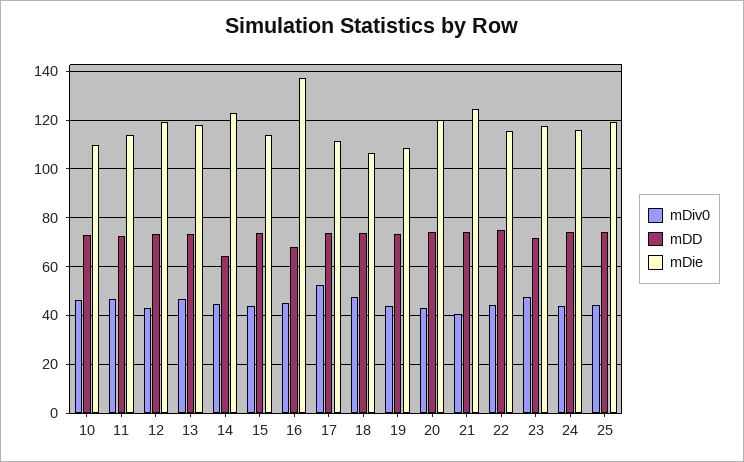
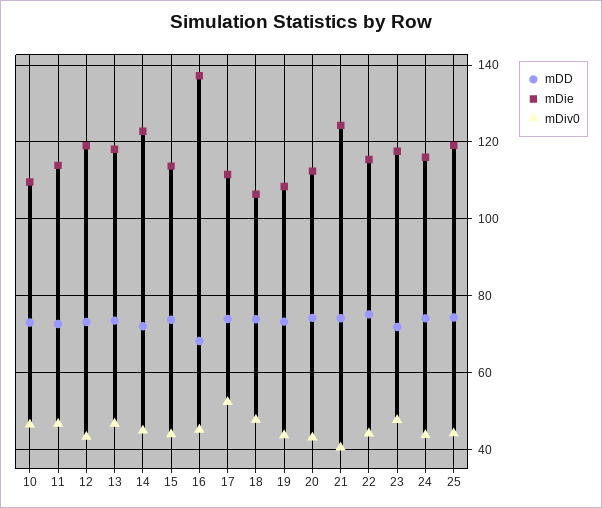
  {
    "mDiv0": {
      "10": 46,
      "11": 46,
      "12": 44,
      "13": 46,
      "14": 44,
      "15": 44,
      "16": 46,
      "17": 52,
      "18": 48,
      "19": 44,
      "20": 44,
      "21": 40,
      "22": 44,
      "23": 48,
      "24": 44,
      "25": 44
    },
    "mDD": {
      "10": 74,
      "11": 72,
      "12": 74,
      "13": 74,
-     "14": 65,
+     "14": 72,
      "15": 74,
      "16": 68,
      "17": 74,
      "18": 74,
      "19": 74,
      "20": 74,
      "21": 74,
      "22": 76,
      "23": 72,
      "24": 74,
      "25": 74
    },
    "mDie": {
      "10": 110,
      "11": 114,
      "12": 120,
      "13": 118,
      "14": 122,
      "15": 114,
      "16": 138,
      "17": 112,
      "18": 106,
      "19": 108,
-     "20": 120,
+     "20": 112,
      "21": 124,
      "22": 116,
      "23": 118,
      "24": 116,
      "25": 120
    }
  }

